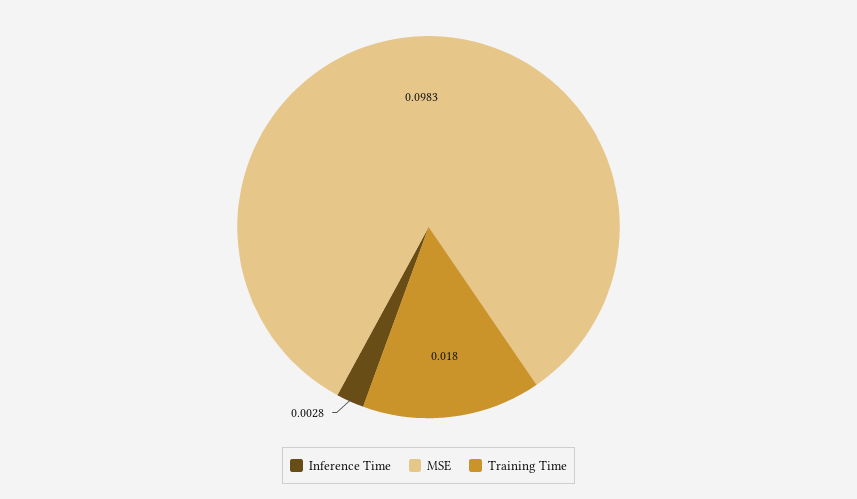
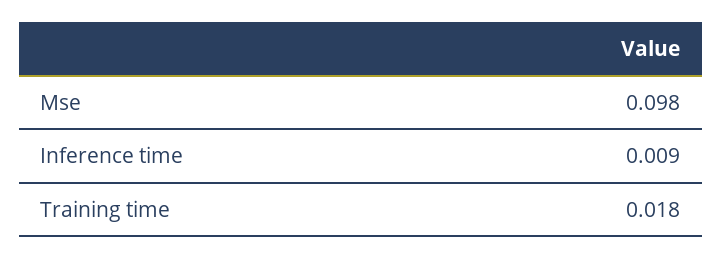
  {
-   "Inference Time": 0.0028,
+   "Inference Time": 0.009,
    "MSE": 0.0983,
    "Training Time": 0.018
  }

